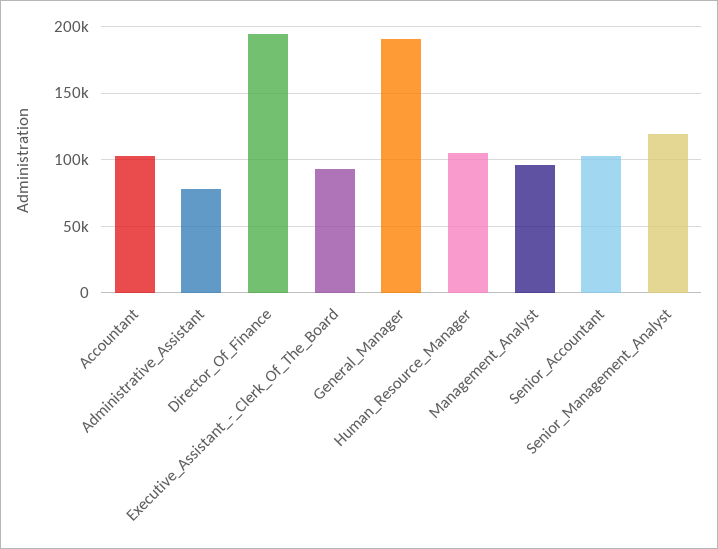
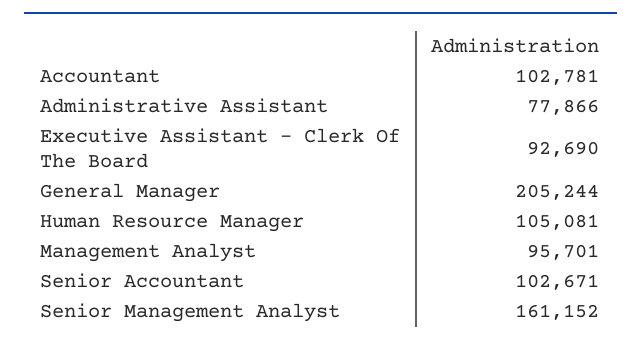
  {
    "Accountant": 102781,
    "Administrative_Assistant": 77866,
-   "Director_Of_Finance": 195000,
    "Executive_Assistant_-_Clerk_Of_The_Board": 92690,
-   "General_Manager": 190000,
+   "General_Manager": 205244,
    "Human_Resource_Manager": 105081,
    "Management_Analyst": 95701,
    "Senior_Accountant": 102671,
-   "Senior_Management_Analyst": 120000
+   "Senior_Management_Analyst": 161152
  }

